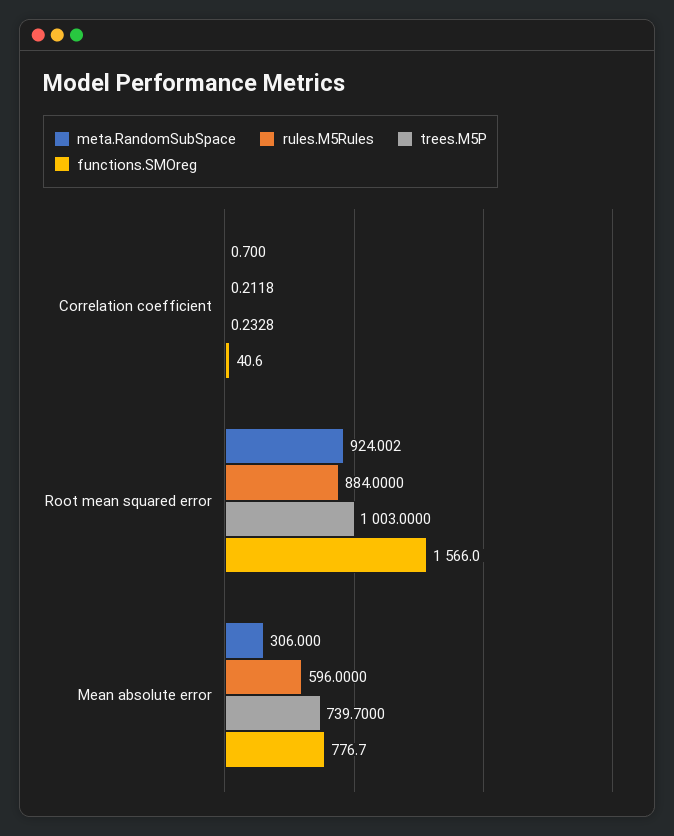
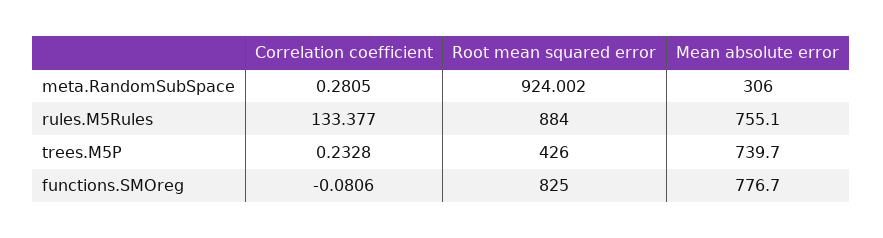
  {
    "meta.RandomSubSpace": {
-     "Correlation coefficient": 0.7,
+     "Correlation coefficient": 0.2805,
      "Root mean squared error": 924.002,
      "Mean absolute error": 306
    },
    "rules.M5Rules": {
-     "Correlation coefficient": 0.2118,
+     "Correlation coefficient": 133.377,
      "Root mean squared error": 884,
-     "Mean absolute error": 596
+     "Mean absolute error": 755.1
    },
    "trees.M5P": {
      "Correlation coefficient": 0.2328,
-     "Root mean squared error": 1003,
+     "Root mean squared error": 426,
      "Mean absolute error": 739.7
    },
    "functions.SMOreg": {
-     "Correlation coefficient": 40.6,
+     "Correlation coefficient": -0.0806,
-     "Root mean squared error": 1566,
+     "Root mean squared error": 825,
      "Mean absolute error": 776.7
    }
  }

